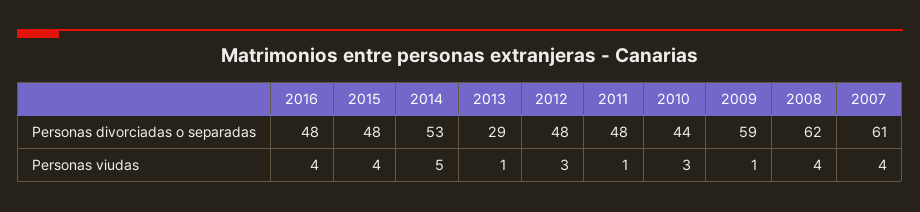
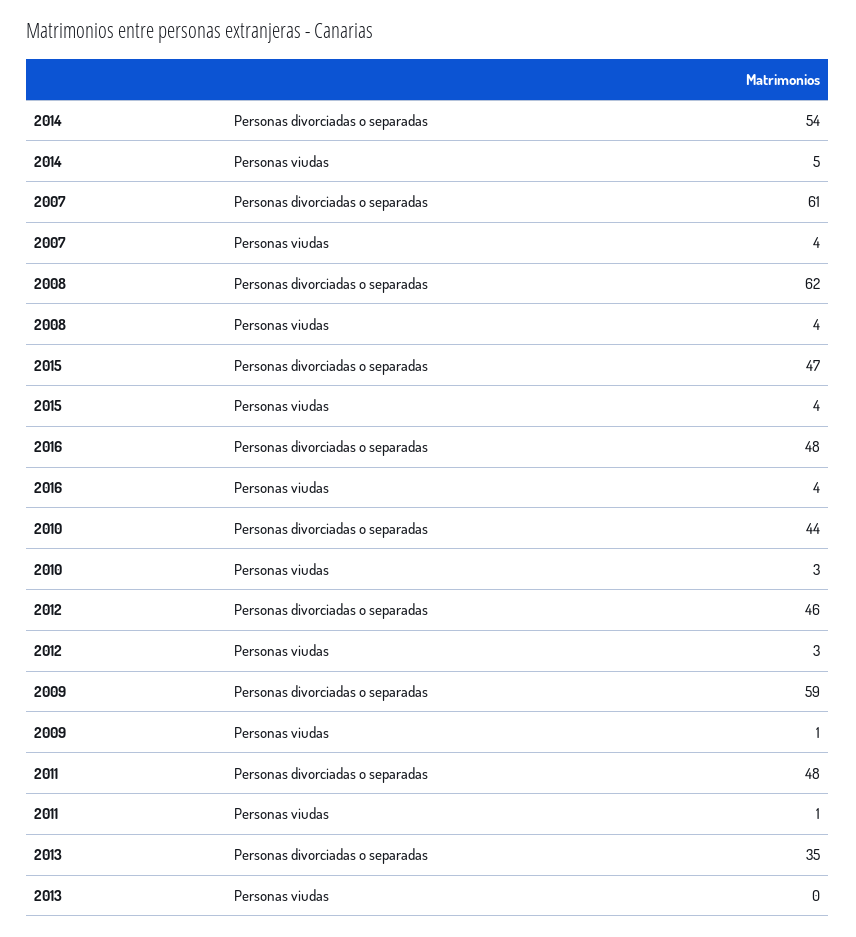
  {
    "2016": {
      "Personas divorciadas o separadas": 48,
      "Personas viudas": 4
    },
    "2015": {
-     "Personas divorciadas o separadas": 48,
+     "Personas divorciadas o separadas": 47,
      "Personas viudas": 4
    },
    "2014": {
-     "Personas divorciadas o separadas": 53,
+     "Personas divorciadas o separadas": 54,
      "Personas viudas": 5
    },
    "2013": {
-     "Personas divorciadas o separadas": 29,
+     "Personas divorciadas o separadas": 35,
-     "Personas viudas": 1
+     "Personas viudas": 0
    },
    "2012": {
-     "Personas divorciadas o separadas": 48,
+     "Personas divorciadas o separadas": 46,
      "Personas viudas": 3
    },
    "2011": {
      "Personas divorciadas o separadas": 48,
      "Personas viudas": 1
    },
    "2010": {
      "Personas divorciadas o separadas": 44,
      "Personas viudas": 3
    },
    "2009": {
      "Personas divorciadas o separadas": 59,
      "Personas viudas": 1
    },
    "2008": {
      "Personas divorciadas o separadas": 62,
      "Personas viudas": 4
    },
    "2007": {
      "Personas divorciadas o separadas": 61,
      "Personas viudas": 4
    }
  }

